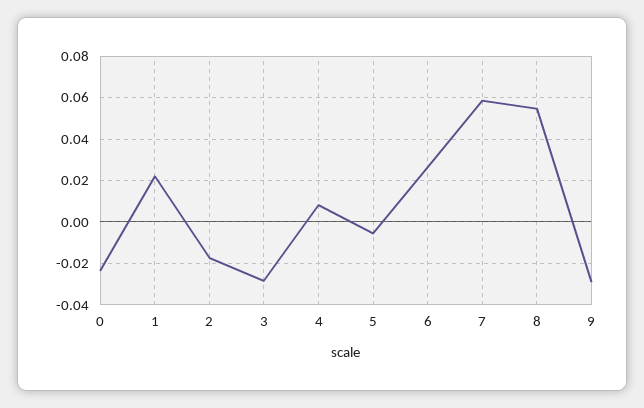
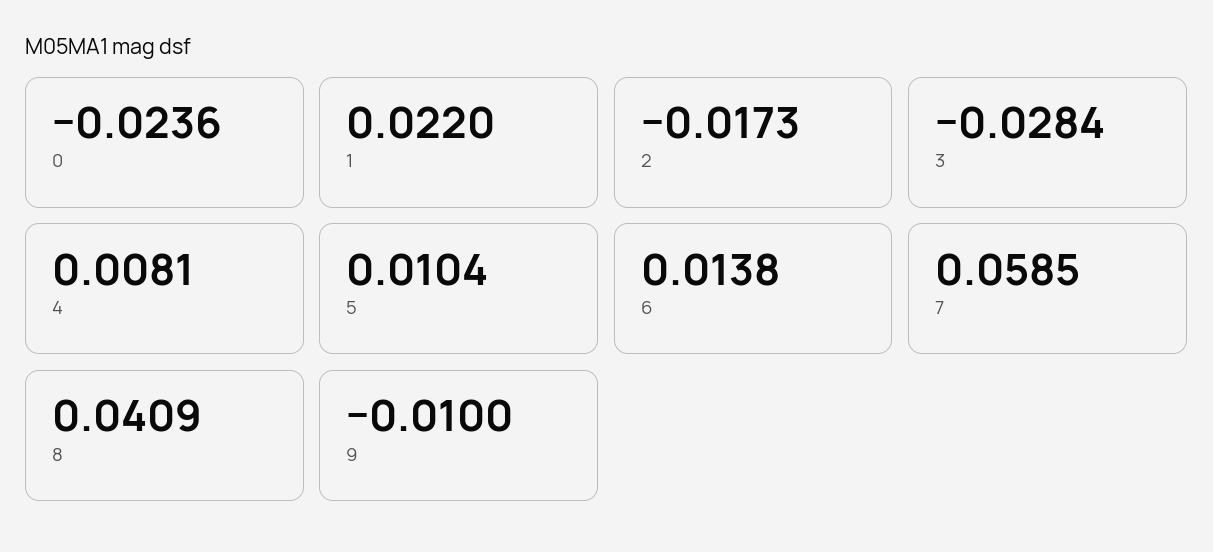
  {
    "0": -0.0236,
    "1": 0.022,
    "2": -0.0173,
    "3": -0.0284,
    "4": 0.0081,
-   "5": -0.005,
+   "5": 0.0104,
-   "6": 0.025,
+   "6": 0.0138,
    "7": 0.0585,
-   "8": 0.055,
+   "8": 0.0409,
-   "9": -0.03
+   "9": -0.01
  }

